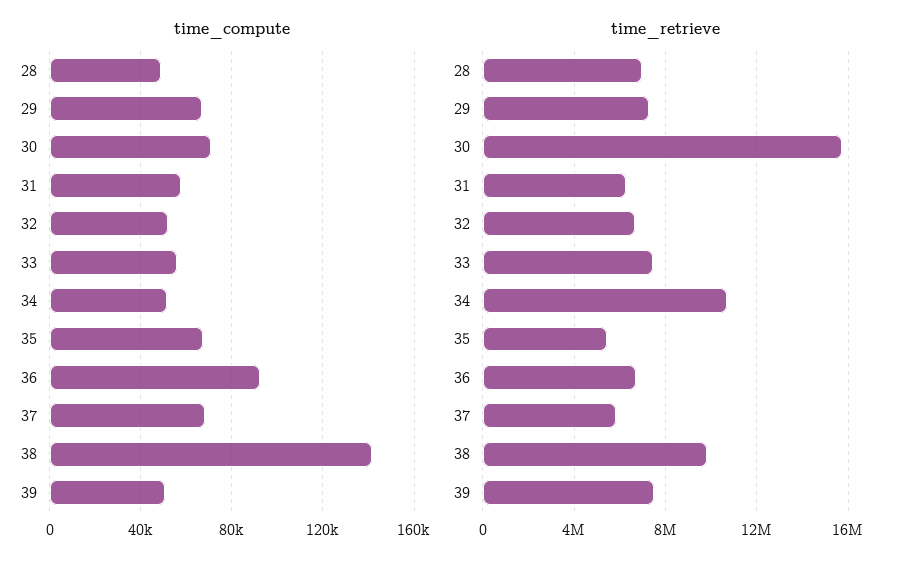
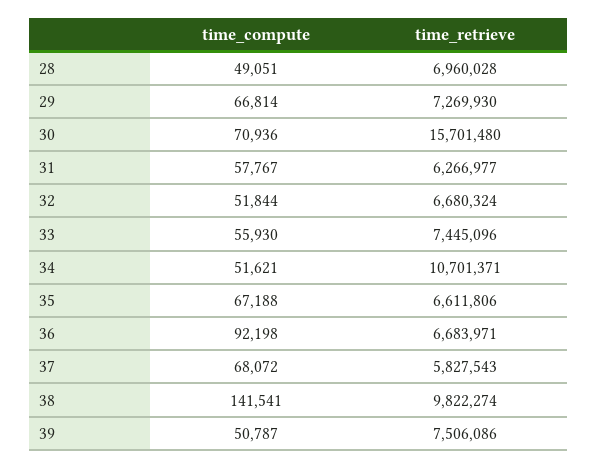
  {
    "time_compute": {
      "28": 49051,
      "29": 66814,
      "30": 70936,
      "31": 57767,
      "32": 51844,
      "33": 55930,
      "34": 51621,
      "35": 67188,
      "36": 92198,
      "37": 68072,
      "38": 141541,
      "39": 50787
    },
    "time_retrieve": {
      "28": 6960028,
      "29": 7269930,
      "30": 15701480,
      "31": 6266977,
      "32": 6680324,
      "33": 7445096,
      "34": 10701371,
-     "35": 5500000,
+     "35": 6611806,
      "36": 6683971,
      "37": 5827543,
      "38": 9822274,
      "39": 7506086
    }
  }

